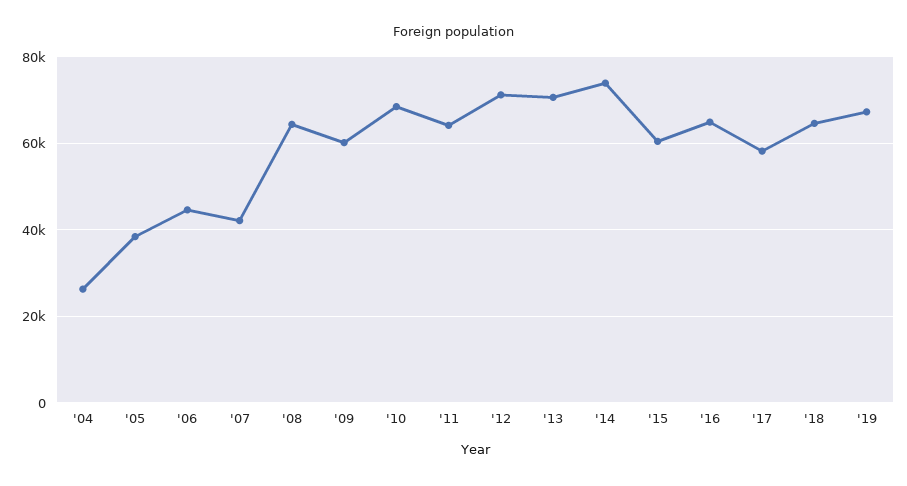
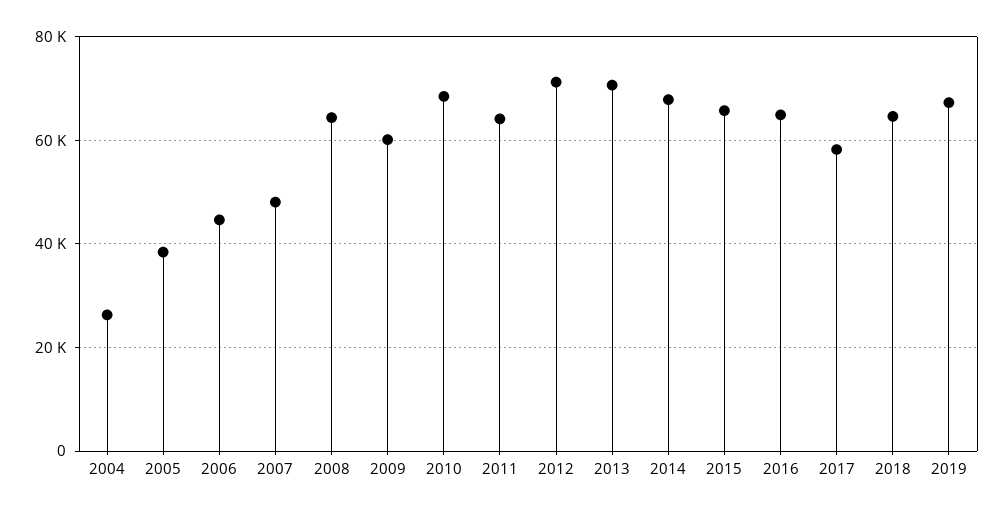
  {
    "'04": 26000,
    "'05": 38000,
    "'06": 44000,
-   "'07": 42000,
+   "'07": 48000,
    "'08": 64000,
    "'09": 60000,
    "'10": 68000,
    "'11": 64000,
    "'12": 72000,
    "'13": 70000,
-   "'14": 74000,
+   "'14": 68000,
-   "'15": 60000,
+   "'15": 66000,
    "'16": 64000,
    "'17": 58000,
    "'18": 64000,
    "'19": 68000
  }

